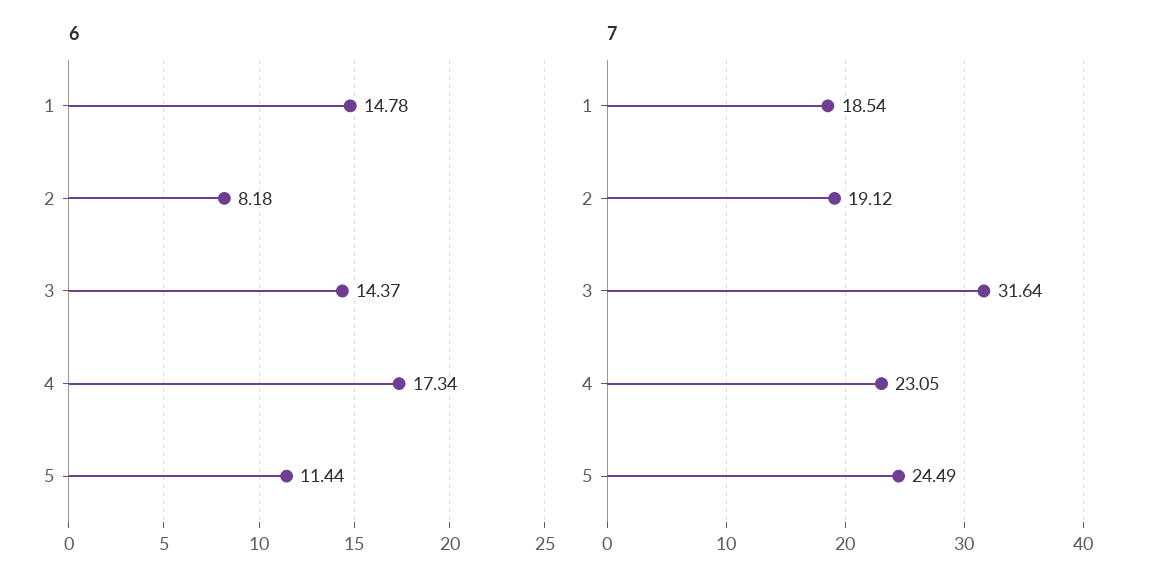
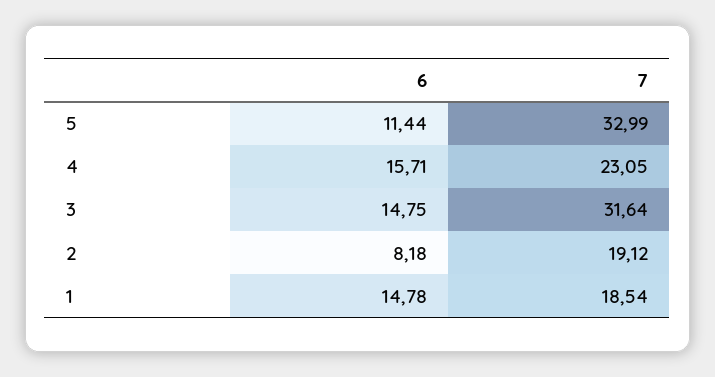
  {
    "6": {
      "1": 14.78,
      "2": 8.18,
-     "3": 14.37,
+     "3": 14.75,
-     "4": 17.34,
+     "4": 15.71,
      "5": 11.44
    },
    "7": {
      "1": 18.54,
      "2": 19.12,
      "3": 31.64,
      "4": 23.05,
-     "5": 24.49
+     "5": 32.99
    }
  }

